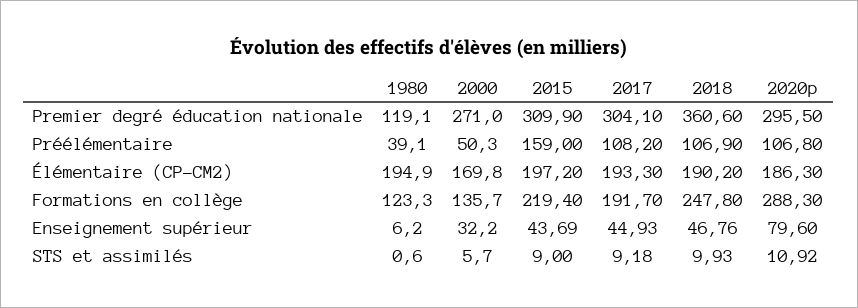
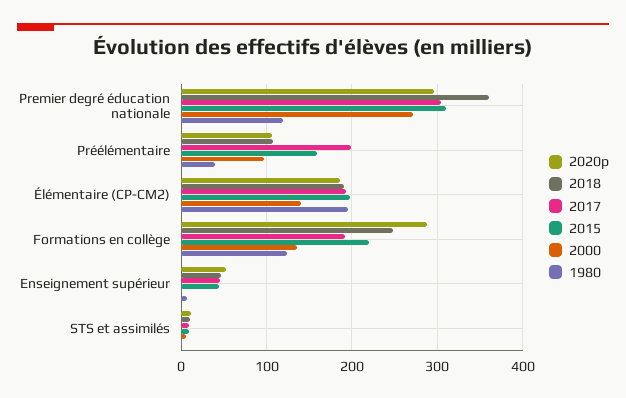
  {
    "1980": {
      "Premier degré éducation nationale": 119.1,
      "Préélémentaire": 39.1,
      "Élémentaire (CP-CM2)": 194.9,
      "Formations en collège": 123.3,
      "Enseignement supérieur": 6.2,
      "STS et assimilés": 0.6
    },
    "2000": {
      "Premier degré éducation nationale": 271,
-     "Préélémentaire": 50.3,
+     "Préélémentaire": 100,
-     "Élémentaire (CP-CM2)": 169.8,
+     "Élémentaire (CP-CM2)": 140,
      "Formations en collège": 135.7,
-     "Enseignement supérieur": 32.2,
+     "Enseignement supérieur": 0,
      "STS et assimilés": 5.7
    },
    "2015": {
      "Premier degré éducation nationale": 309.9,
      "Préélémentaire": 159,
      "Élémentaire (CP-CM2)": 197.2,
      "Formations en collège": 219.4,
      "Enseignement supérieur": 43.69,
      "STS et assimilés": 9
    },
    "2017": {
      "Premier degré éducation nationale": 304.1,
-     "Préélémentaire": 108.2,
+     "Préélémentaire": 200,
      "Élémentaire (CP-CM2)": 193.3,
      "Formations en collège": 191.7,
      "Enseignement supérieur": 44.93,
      "STS et assimilés": 9.18
    },
    "2018": {
      "Premier degré éducation nationale": 360.6,
      "Préélémentaire": 106.9,
      "Élémentaire (CP-CM2)": 190.2,
      "Formations en collège": 247.8,
      "Enseignement supérieur": 46.76,
      "STS et assimilés": 9.93
    },
    "2020p": {
      "Premier degré éducation nationale": 295.5,
      "Préélémentaire": 106.8,
      "Élémentaire (CP-CM2)": 186.3,
      "Formations en collège": 288.3,
-     "Enseignement supérieur": 79.6,
+     "Enseignement supérieur": 50,
      "STS et assimilés": 10.92
    }
  }

